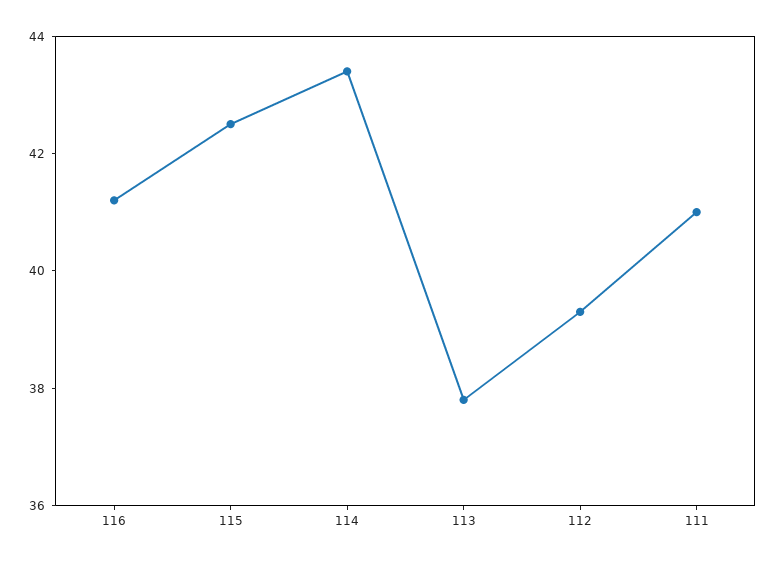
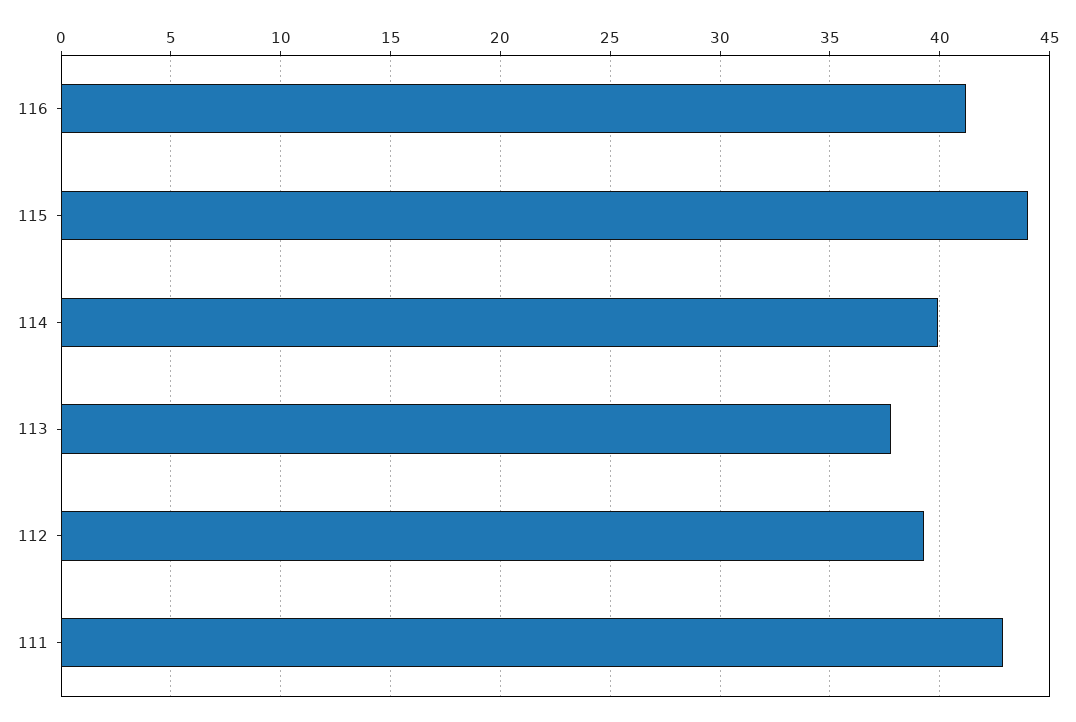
  {
    "116": 41,
-   "115": 42.5,
+   "115": 44,
-   "114": 43.5,
+   "114": 40,
    "113": 38,
    "112": 39.5,
-   "111": 41
+   "111": 43
  }

